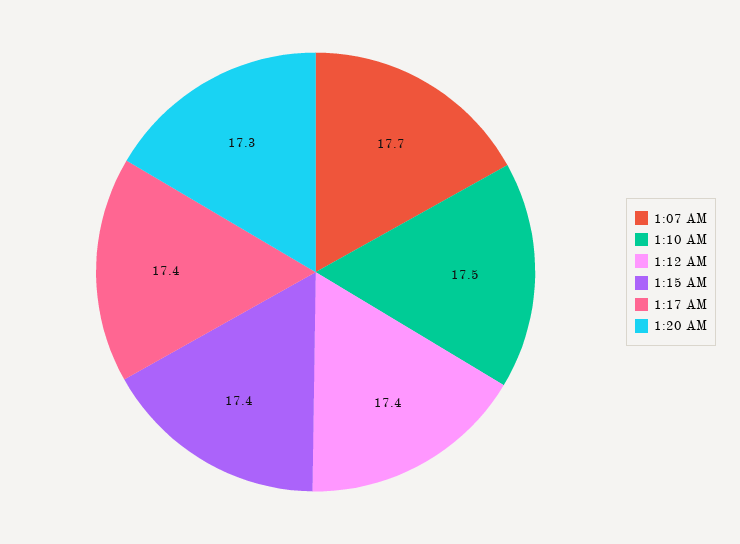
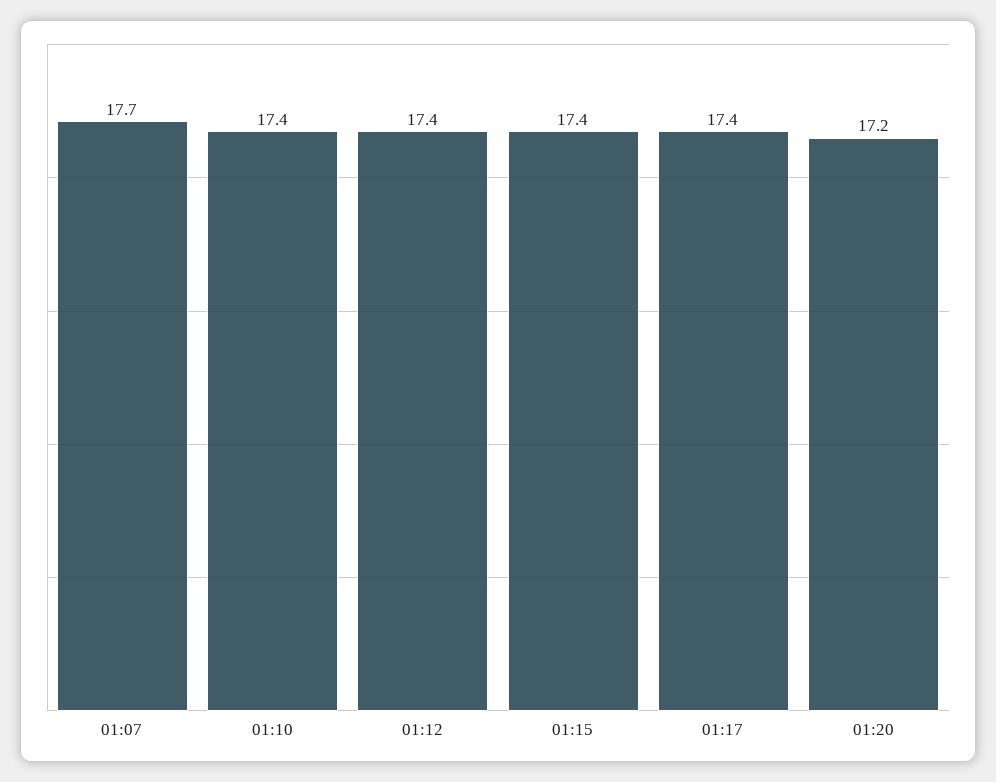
  {
    "1:07 AM": 17.7,
-   "1:10 AM": 17.5,
+   "1:10 AM": 17.4,
    "1:12 AM": 17.4,
    "1:15 AM": 17.4,
    "1:17 AM": 17.4,
-   "1:20 AM": 17.3
+   "1:20 AM": 17.2
  }

